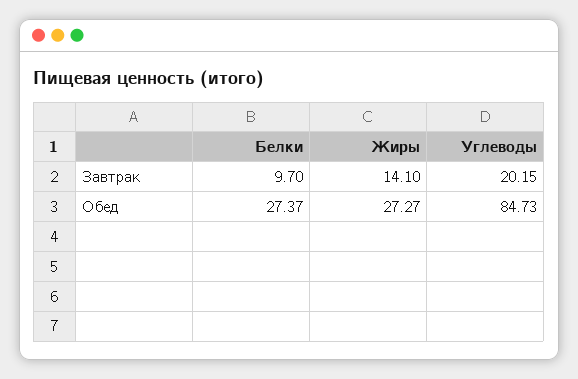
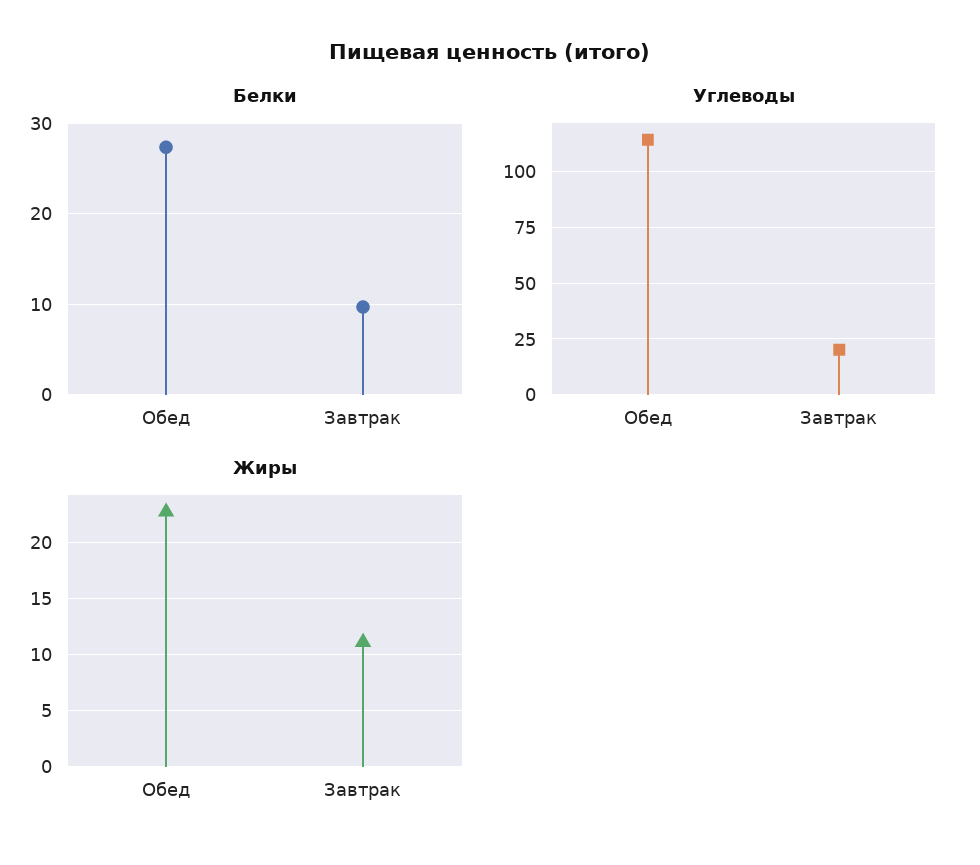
  {
    "Белки": {
      "Завтрак": 9.7,
      "Обед": 27.37
    },
    "Жиры": {
-     "Завтрак": 14.1,
+     "Завтрак": 11,
-     "Обед": 27.27
+     "Обед": 23
    },
    "Углеводы": {
      "Завтрак": 20.15,
-     "Обед": 84.73
+     "Обед": 115
    }
  }

